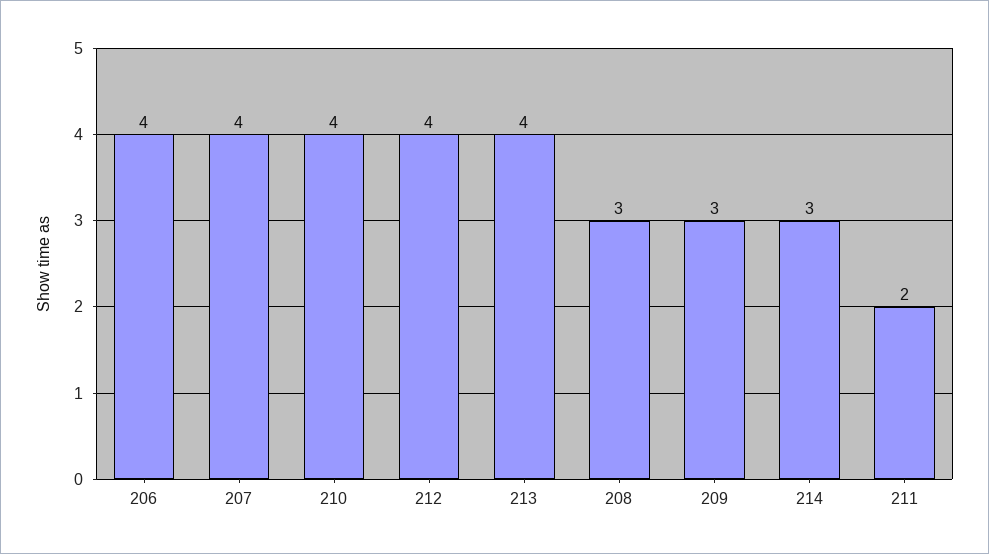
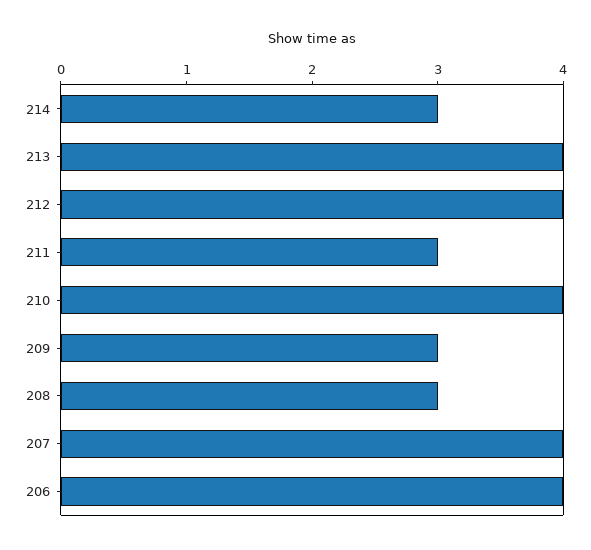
  {
    "206": 4,
    "207": 4,
    "210": 4,
    "212": 4,
    "213": 4,
    "208": 3,
    "209": 3,
    "214": 3,
-   "211": 2
+   "211": 3
  }

